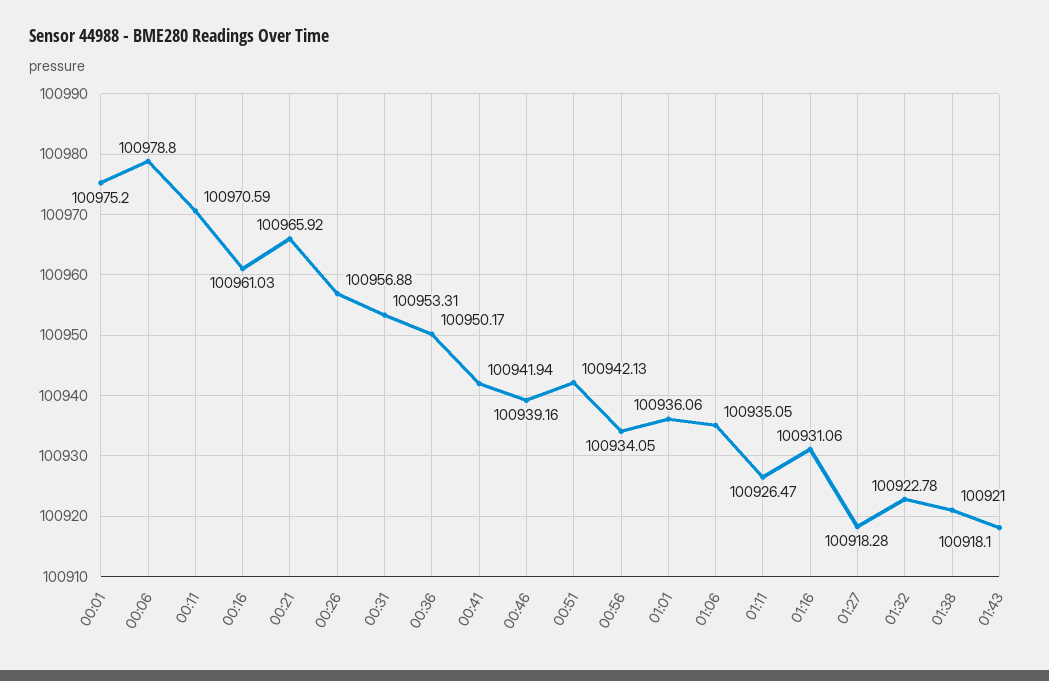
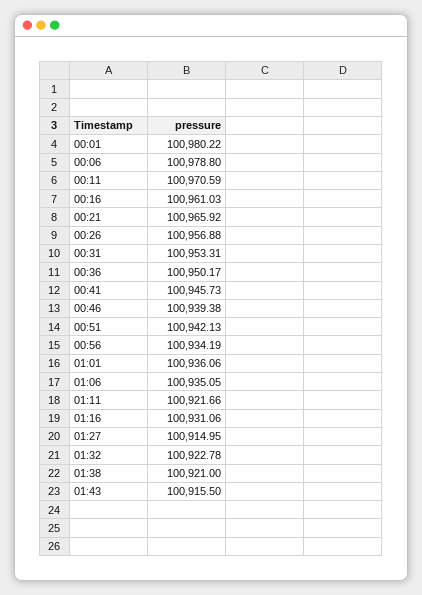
  {
-   "00:01": 100975.2,
+   "00:01": 100980.22,
    "00:06": 100978.8,
    "00:11": 100970.59,
    "00:16": 100961.03,
    "00:21": 100965.92,
    "00:26": 100956.88,
    "00:31": 100953.31,
    "00:36": 100950.17,
-   "00:41": 100941.94,
+   "00:41": 100945.73,
-   "00:46": 100939.16,
+   "00:46": 100939.38,
    "00:51": 100942.13,
-   "00:56": 100934.05,
+   "00:56": 100934.19,
    "01:01": 100936.06,
    "01:06": 100935.05,
-   "01:11": 100926.47,
+   "01:11": 100921.66,
    "01:16": 100931.06,
-   "01:27": 100918.28,
+   "01:27": 100914.95,
    "01:32": 100922.78,
    "01:38": 100921,
-   "01:43": 100918.1
+   "01:43": 100915.5
  }

